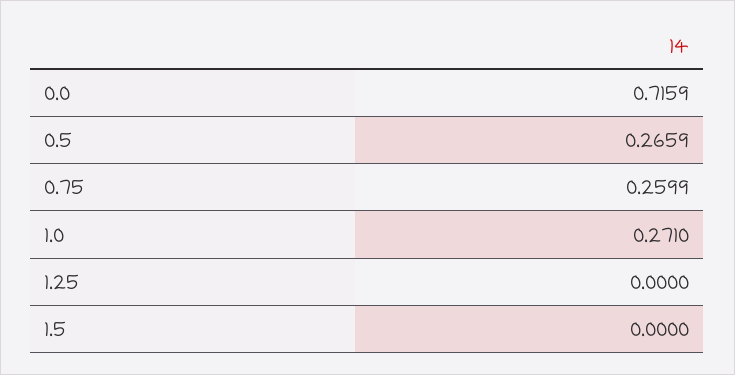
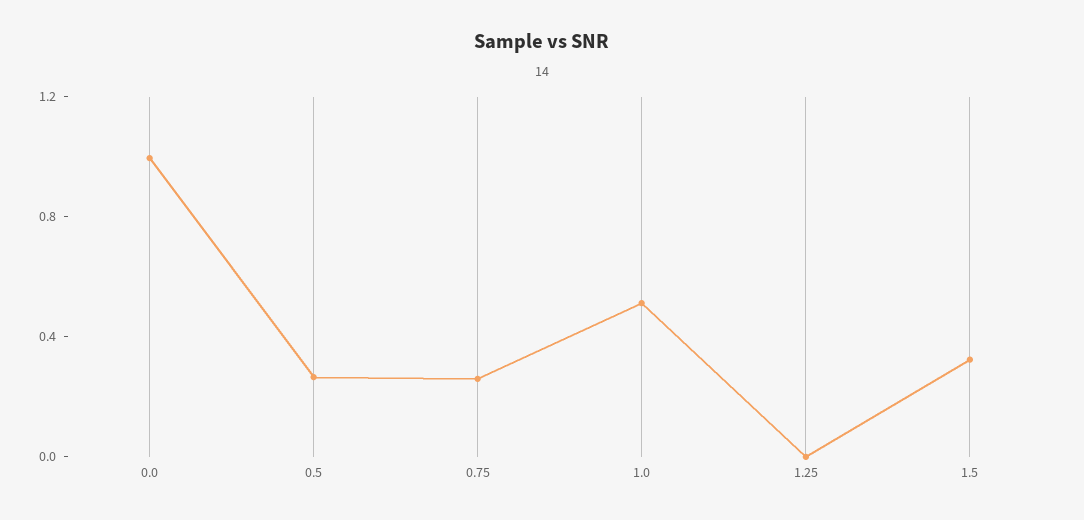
  {
-   "0.0": 0.7159,
+   "0.0": 1,
    "0.5": 0.2659,
    "0.75": 0.2599,
-   "1.0": 0.271,
+   "1.0": 0.5,
    "1.25": 0,
-   "1.5": 0
+   "1.5": 0.3
  }

